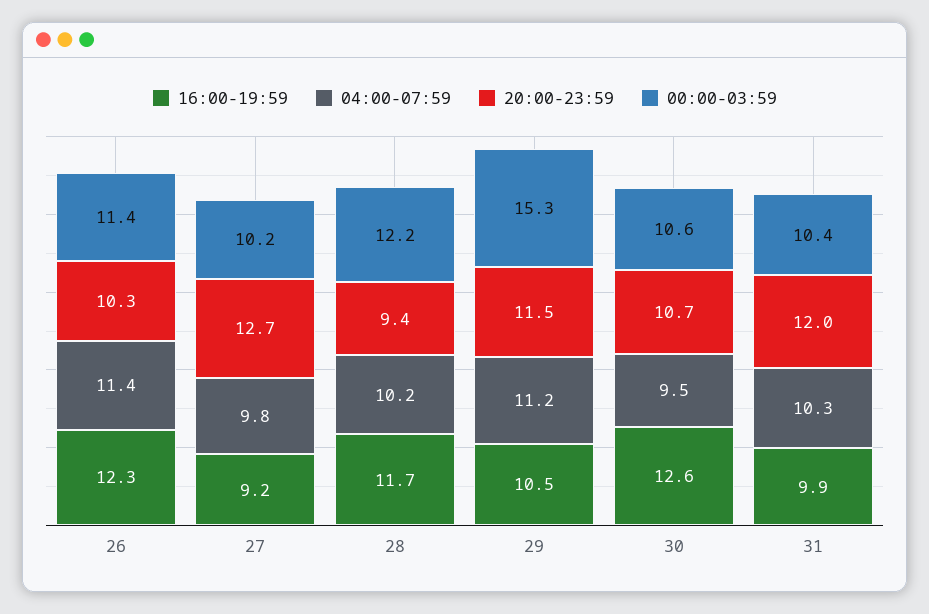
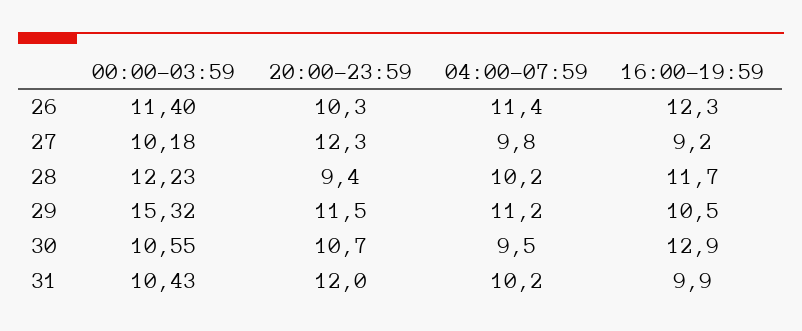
  {
    "16:00-19:59": {
      "26": 12.3,
      "27": 9.2,
      "28": 11.7,
      "29": 10.5,
-     "30": 12.6,
+     "30": 12.9,
      "31": 9.9
    },
    "04:00-07:59": {
      "26": 11.4,
      "27": 9.8,
      "28": 10.2,
      "29": 11.2,
      "30": 9.5,
-     "31": 10.3
+     "31": 10.2
    },
    "20:00-23:59": {
      "26": 10.3,
-     "27": 12.7,
+     "27": 12.3,
      "28": 9.4,
      "29": 11.5,
      "30": 10.7,
      "31": 12
    },
    "00:00-03:59": {
      "26": 11.4,
      "27": 10.18,
      "28": 12.23,
      "29": 15.32,
      "30": 10.55,
      "31": 10.43
    }
  }

